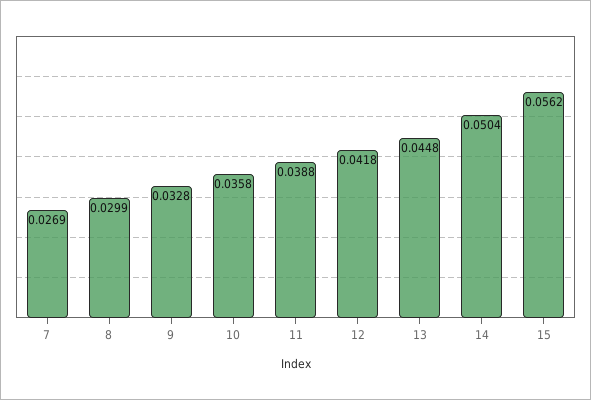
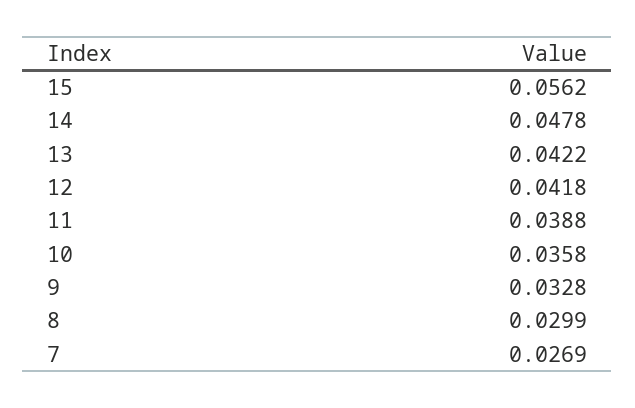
  {
    "7": 0.0269,
    "8": 0.0299,
    "9": 0.0328,
    "10": 0.0358,
    "11": 0.0388,
    "12": 0.0418,
-   "13": 0.0448,
+   "13": 0.0422,
-   "14": 0.0504,
+   "14": 0.0478,
    "15": 0.0562
  }

